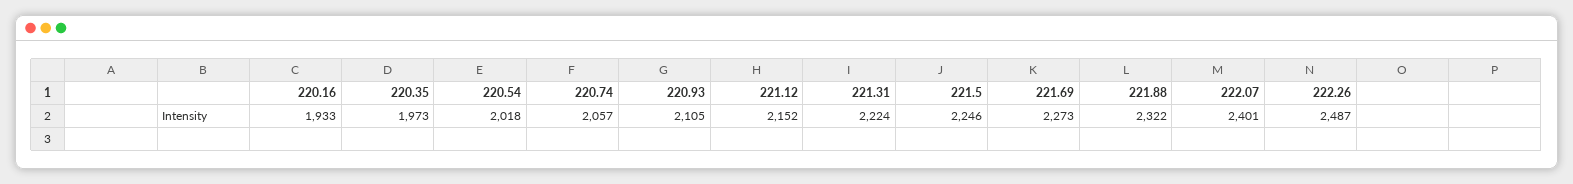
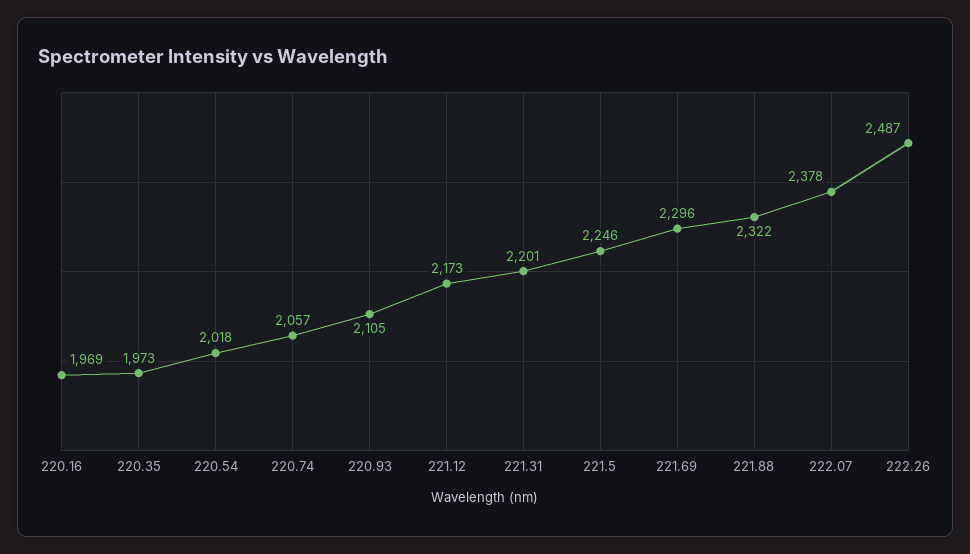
  {
-   "220.16": 1933,
+   "220.16": 1969,
    "220.35": 1973,
    "220.54": 2018,
    "220.74": 2057,
    "220.93": 2105,
-   "221.12": 2152,
+   "221.12": 2173,
-   "221.31": 2224,
+   "221.31": 2201,
    "221.5": 2246,
-   "221.69": 2273,
+   "221.69": 2296,
    "221.88": 2322,
-   "222.07": 2401,
+   "222.07": 2378,
    "222.26": 2487
  }

